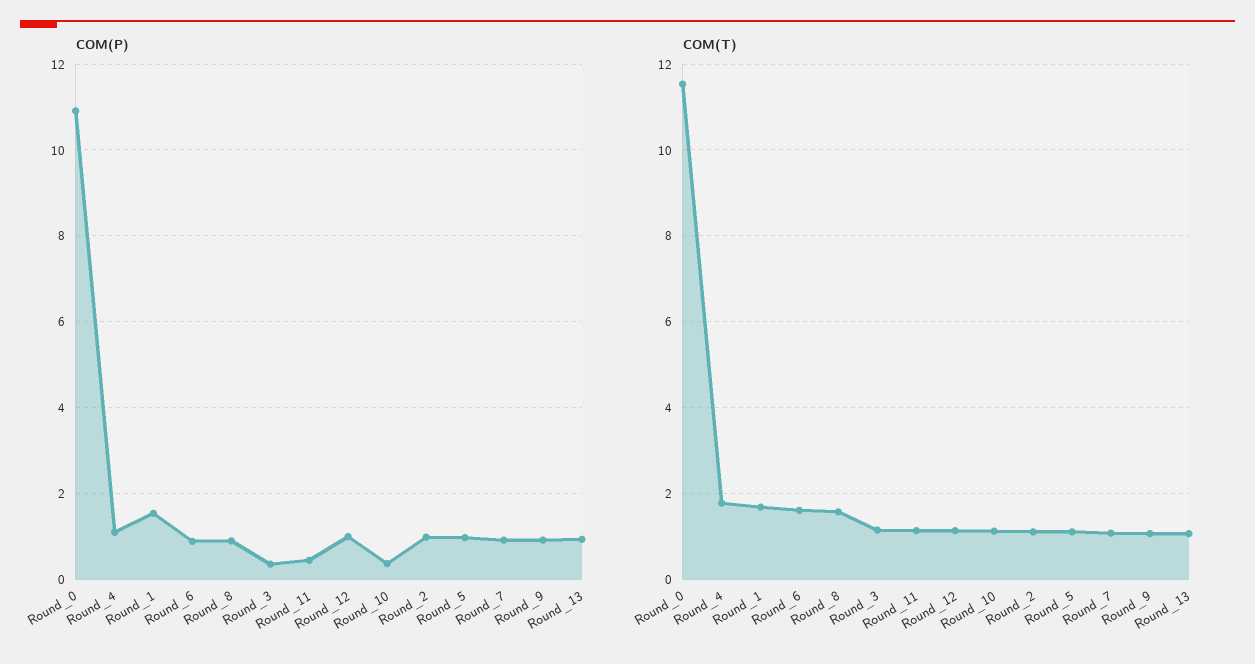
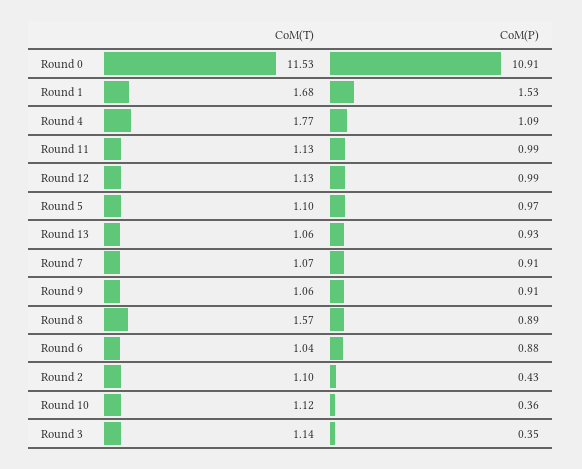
  {
    "COM(P)": {
      "Round_0": 10.91,
      "Round_4": 1.09,
      "Round_1": 1.53,
      "Round_6": 0.88,
      "Round_8": 0.89,
      "Round_3": 0.35,
-     "Round_11": 0.4,
+     "Round_11": 0.99,
      "Round_12": 0.99,
      "Round_10": 0.36,
-     "Round_2": 1,
+     "Round_2": 0.43,
      "Round_5": 0.97,
      "Round_7": 0.91,
      "Round_9": 0.91,
      "Round_13": 0.93
    },
    "COM(T)": {
      "Round_0": 11.53,
      "Round_4": 1.77,
      "Round_1": 1.68,
-     "Round_6": 1.6,
+     "Round_6": 1.04,
      "Round_8": 1.57,
      "Round_3": 1.14,
      "Round_11": 1.13,
      "Round_12": 1.13,
      "Round_10": 1.12,
      "Round_2": 1.1,
      "Round_5": 1.1,
      "Round_7": 1.07,
      "Round_9": 1.06,
      "Round_13": 1.06
    }
  }

